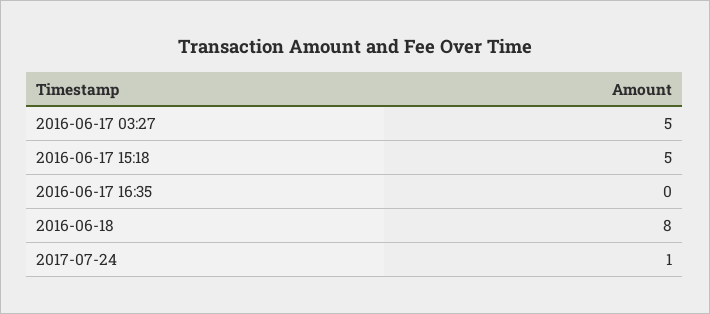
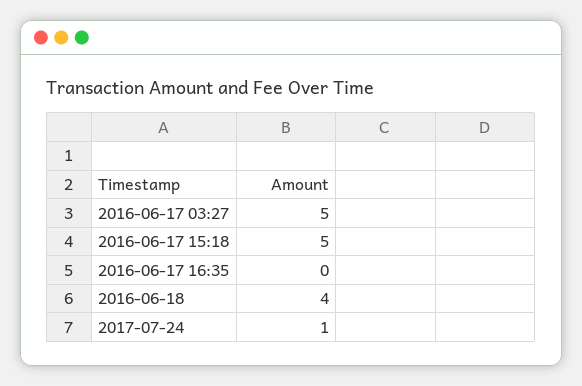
  {
    "2016-06-17 03:27": 5,
    "2016-06-17 15:18": 5,
    "2016-06-17 16:35": 0,
-   "2016-06-18": 8,
+   "2016-06-18": 4,
    "2017-07-24": 1
  }

